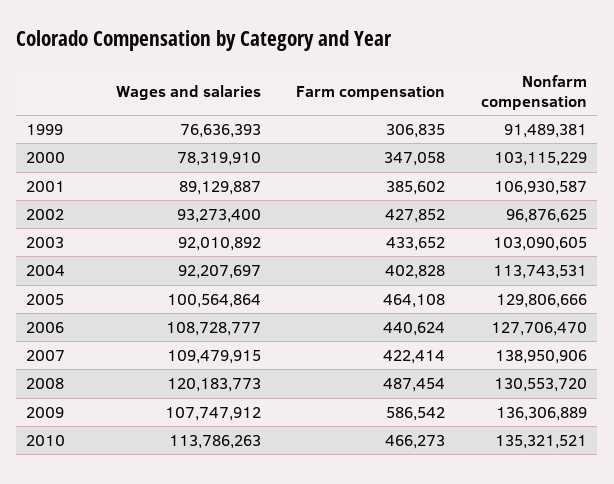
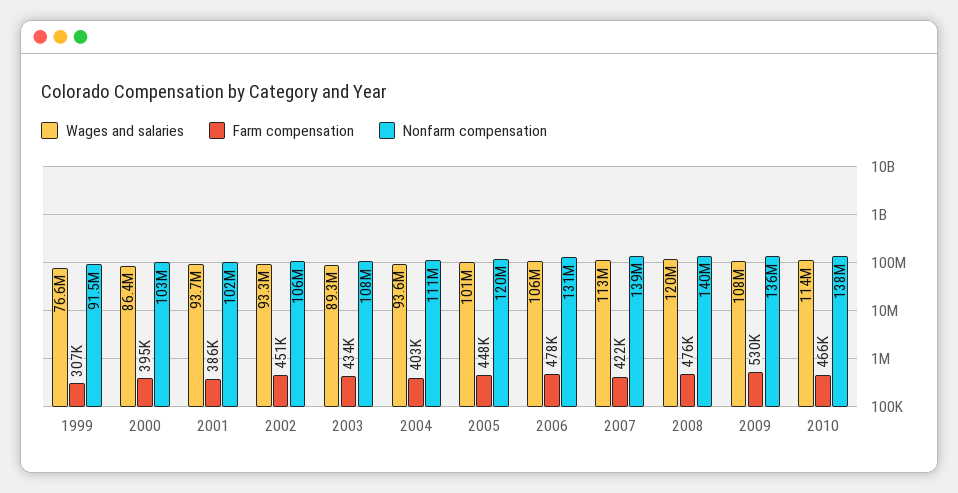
  {
    "Wages and salaries": {
      "1999": 76636393,
-     "2000": 78319910,
+     "2000": 86400000,
-     "2001": 89129887,
+     "2001": 93700000,
      "2002": 93273400,
-     "2003": 92010892,
+     "2003": 89300000,
-     "2004": 92207697,
+     "2004": 93600000,
      "2005": 100564864,
-     "2006": 108728777,
+     "2006": 106000000,
-     "2007": 109479915,
+     "2007": 113000000,
      "2008": 120183773,
      "2009": 107747912,
      "2010": 113786263
    },
    "Farm compensation": {
      "1999": 306835,
-     "2000": 347058,
+     "2000": 395000,
      "2001": 385602,
-     "2002": 427852,
+     "2002": 451000,
      "2003": 433652,
      "2004": 402828,
-     "2005": 464108,
+     "2005": 448000,
-     "2006": 440624,
+     "2006": 478000,
      "2007": 422414,
-     "2008": 487454,
+     "2008": 476000,
-     "2009": 586542,
+     "2009": 530000,
      "2010": 466273
    },
    "Nonfarm compensation": {
      "1999": 91489381,
      "2000": 103115229,
-     "2001": 106930587,
+     "2001": 102000000,
-     "2002": 96876625,
+     "2002": 106000000,
-     "2003": 103090605,
+     "2003": 108000000,
-     "2004": 113743531,
+     "2004": 111000000,
-     "2005": 129806666,
+     "2005": 120000000,
-     "2006": 127706470,
+     "2006": 131000000,
      "2007": 138950906,
-     "2008": 130553720,
+     "2008": 140000000,
      "2009": 136306889,
-     "2010": 135321521
+     "2010": 138000000
    }
  }

